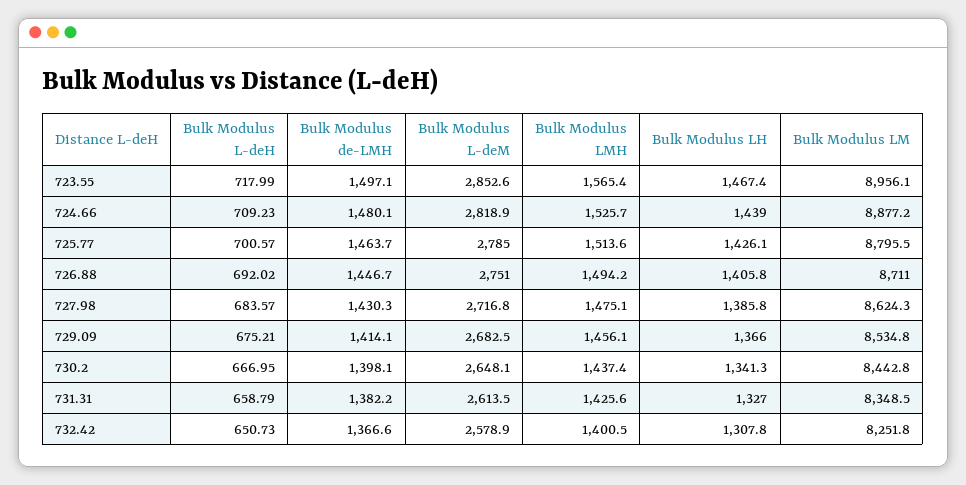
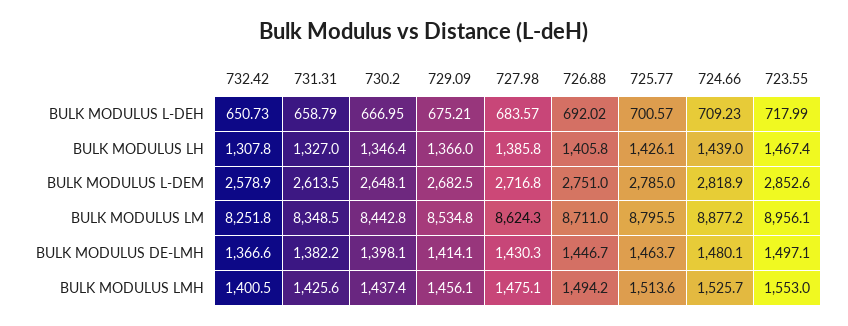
  {
    "Bulk Modulus L-deH": {
      "723.55": 717.99,
      "724.66": 709.23,
      "725.77": 700.57,
      "726.88": 692.02,
      "727.98": 683.57,
      "729.09": 675.21,
      "730.2": 666.95,
      "731.31": 658.79,
      "732.42": 650.73
    },
    "Bulk Modulus de-LMH": {
      "723.55": 1497.1,
      "724.66": 1480.1,
      "725.77": 1463.7,
      "726.88": 1446.7,
      "727.98": 1430.3,
      "729.09": 1414.1,
      "730.2": 1398.1,
      "731.31": 1382.2,
      "732.42": 1366.6
    },
    "Bulk Modulus L-deM": {
      "723.55": 2852.6,
      "724.66": 2818.9,
      "725.77": 2785,
      "726.88": 2751,
      "727.98": 2716.8,
      "729.09": 2682.5,
      "730.2": 2648.1,
      "731.31": 2613.5,
      "732.42": 2578.9
    },
    "Bulk Modulus LMH": {
-     "723.55": 1565.4,
+     "723.55": 1553,
      "724.66": 1525.7,
      "725.77": 1513.6,
      "726.88": 1494.2,
      "727.98": 1475.1,
      "729.09": 1456.1,
      "730.2": 1437.4,
      "731.31": 1425.6,
      "732.42": 1400.5
    },
    "Bulk Modulus LH": {
      "723.55": 1467.4,
      "724.66": 1439,
      "725.77": 1426.1,
      "726.88": 1405.8,
      "727.98": 1385.8,
      "729.09": 1366,
-     "730.2": 1341.3,
+     "730.2": 1346.4,
      "731.31": 1327,
      "732.42": 1307.8
    },
    "Bulk Modulus LM": {
      "723.55": 8956.1,
      "724.66": 8877.2,
      "725.77": 8795.5,
      "726.88": 8711,
      "727.98": 8624.3,
      "729.09": 8534.8,
      "730.2": 8442.8,
      "731.31": 8348.5,
      "732.42": 8251.8
    }
  }

